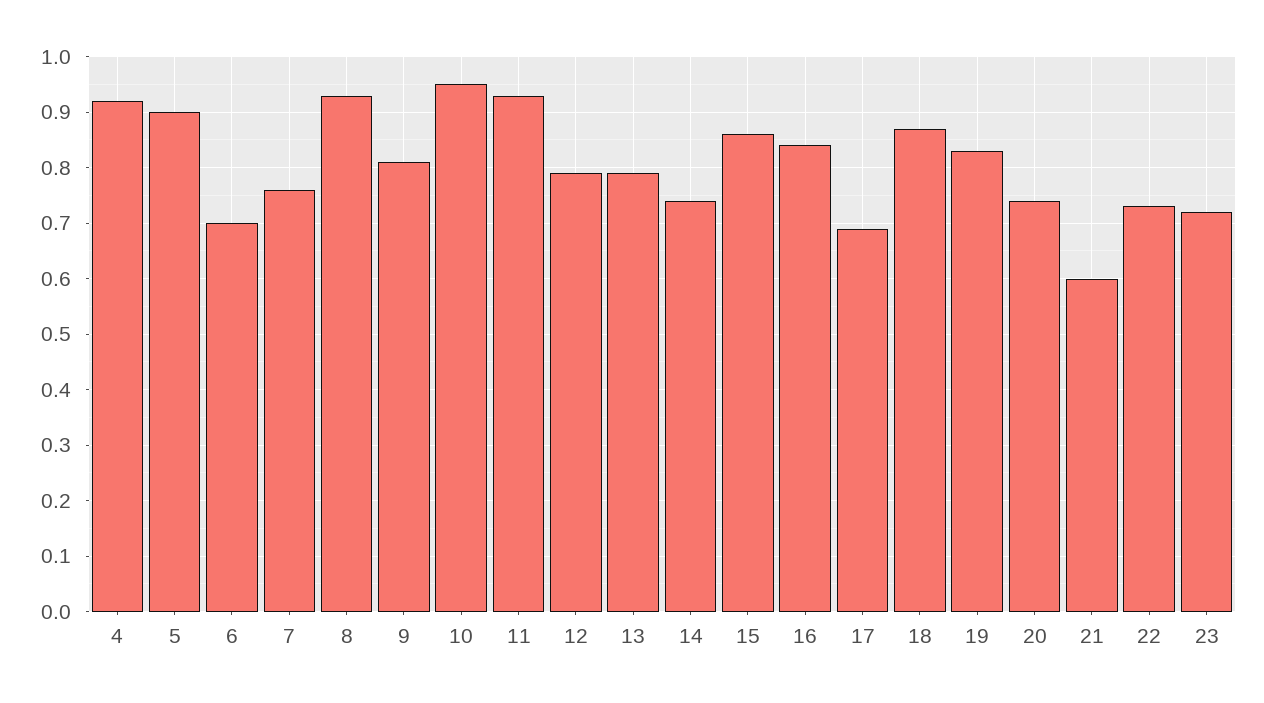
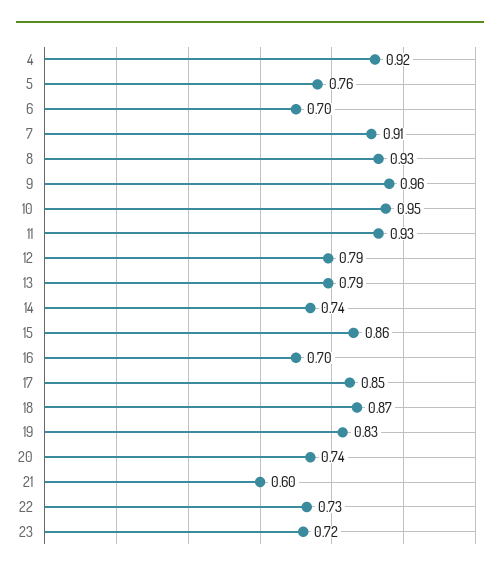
  {
    "4": 0.92,
-   "5": 0.9,
+   "5": 0.76,
    "6": 0.7,
-   "7": 0.75,
+   "7": 0.91,
    "8": 0.93,
-   "9": 0.8,
+   "9": 0.96,
    "10": 0.95,
    "11": 0.93,
    "12": 0.79,
    "13": 0.79,
    "14": 0.74,
    "15": 0.86,
-   "16": 0.85,
+   "16": 0.7,
-   "17": 0.7,
+   "17": 0.85,
    "18": 0.87,
    "19": 0.83,
    "20": 0.74,
    "21": 0.6,
    "22": 0.73,
    "23": 0.72
  }

